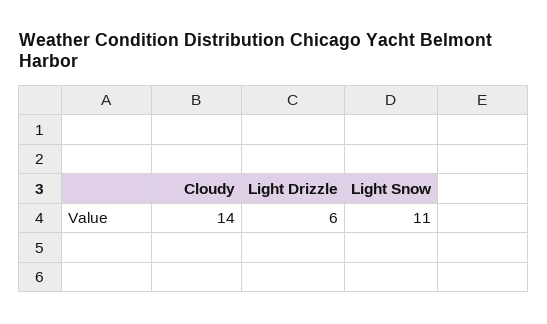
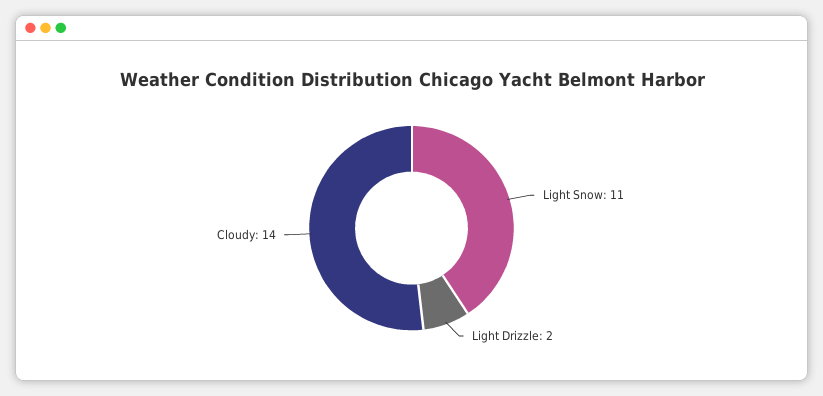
  {
    "Cloudy": 14,
-   "Light Drizzle": 6,
+   "Light Drizzle": 2,
    "Light Snow": 11
  }

